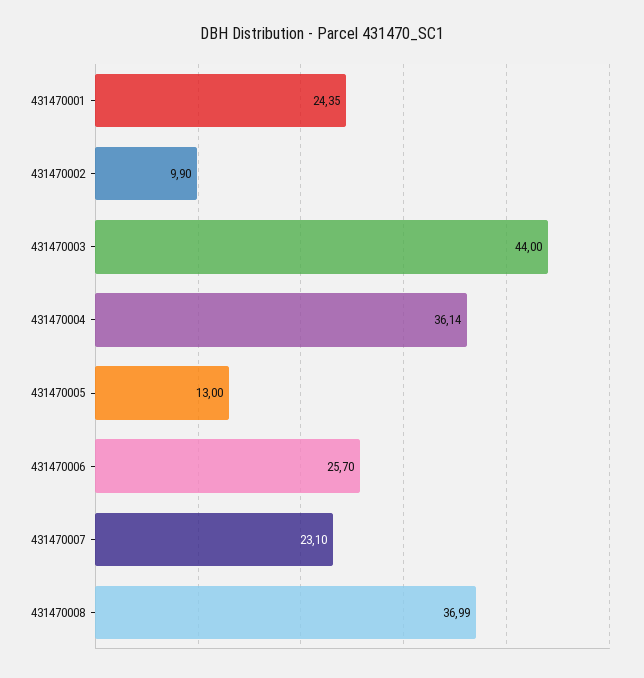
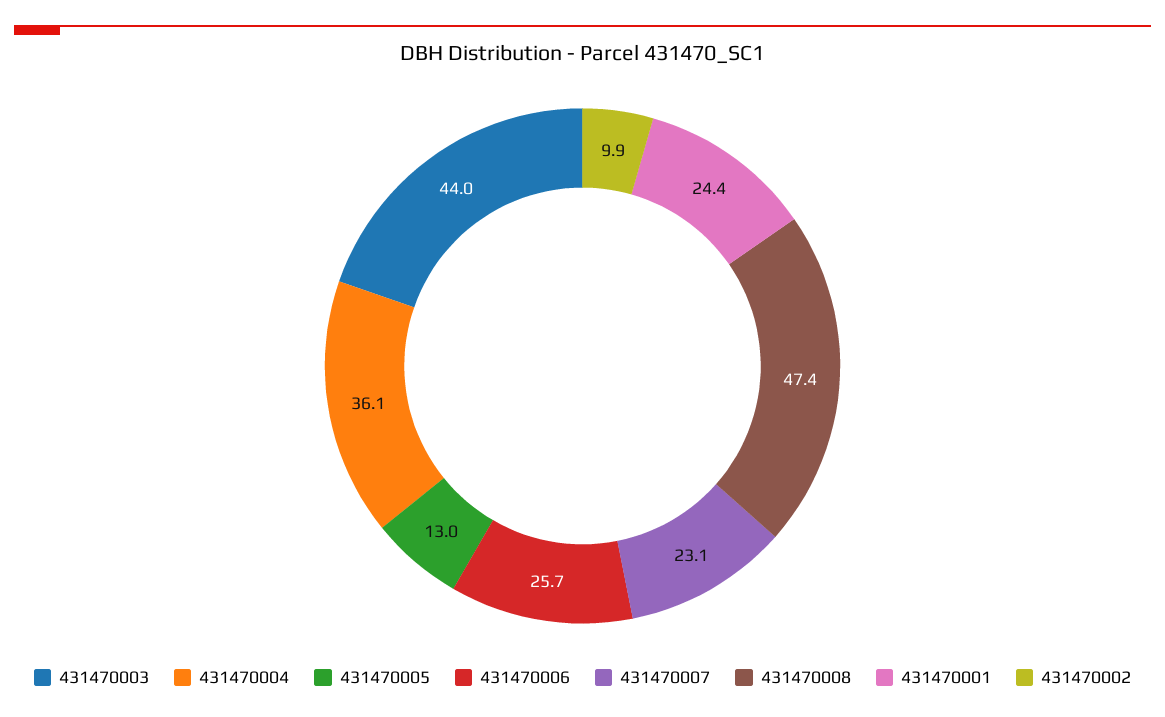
  {
    "431470001": 24.35,
    "431470002": 9.9,
    "431470003": 44,
    "431470004": 36.14,
    "431470005": 13,
    "431470006": 25.7,
    "431470007": 23.1,
-   "431470008": 36.99
+   "431470008": 47.4
  }

